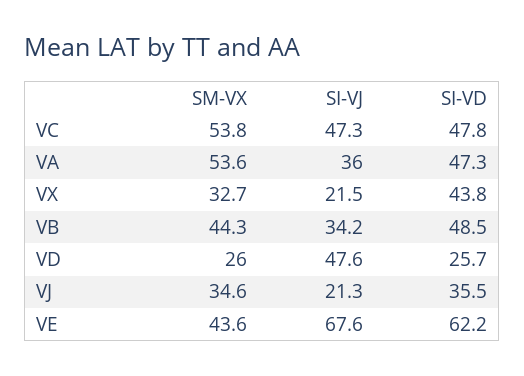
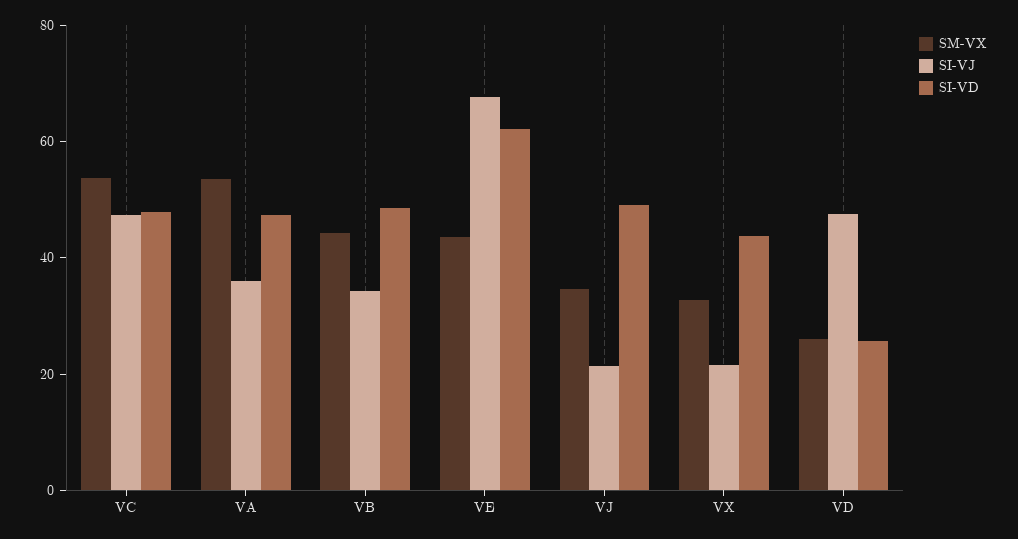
  {
    "SM-VX": {
      "VC": 53.8,
      "VA": 53.6,
      "VX": 32.7,
      "VB": 44.3,
      "VD": 26,
      "VJ": 34.6,
      "VE": 43.6
    },
    "SI-VJ": {
      "VC": 47.3,
      "VA": 36,
      "VX": 21.5,
      "VB": 34.2,
      "VD": 47.6,
      "VJ": 21.3,
      "VE": 67.6
    },
    "SI-VD": {
      "VC": 47.8,
      "VA": 47.3,
      "VX": 43.8,
      "VB": 48.5,
      "VD": 25.7,
-     "VJ": 35.5,
+     "VJ": 50,
      "VE": 62.2
    }
  }

